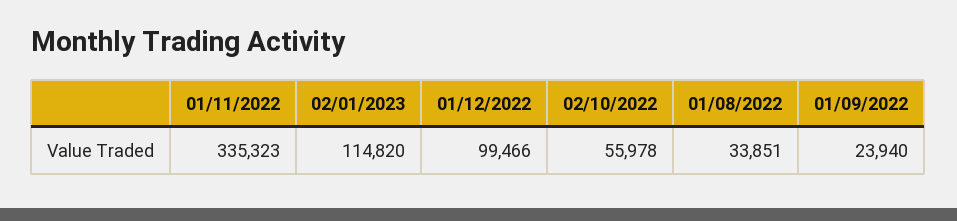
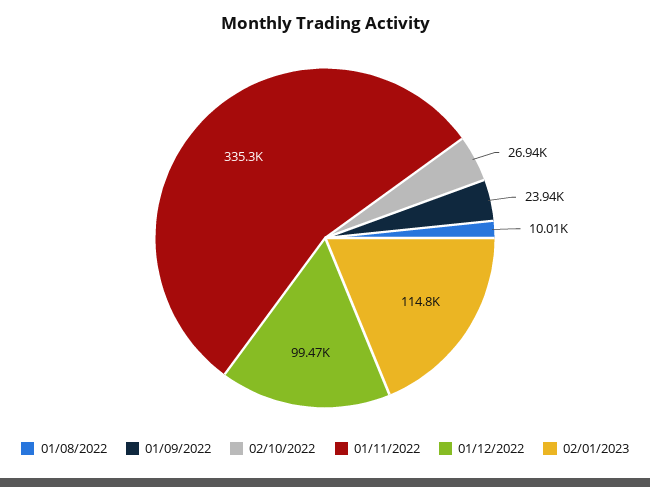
  {
    "01/11/2022": 335323,
    "02/01/2023": 114820,
    "01/12/2022": 99466,
-   "02/10/2022": 55978,
+   "02/10/2022": 26940,
-   "01/08/2022": 33851,
+   "01/08/2022": 10010,
    "01/09/2022": 23940
  }

